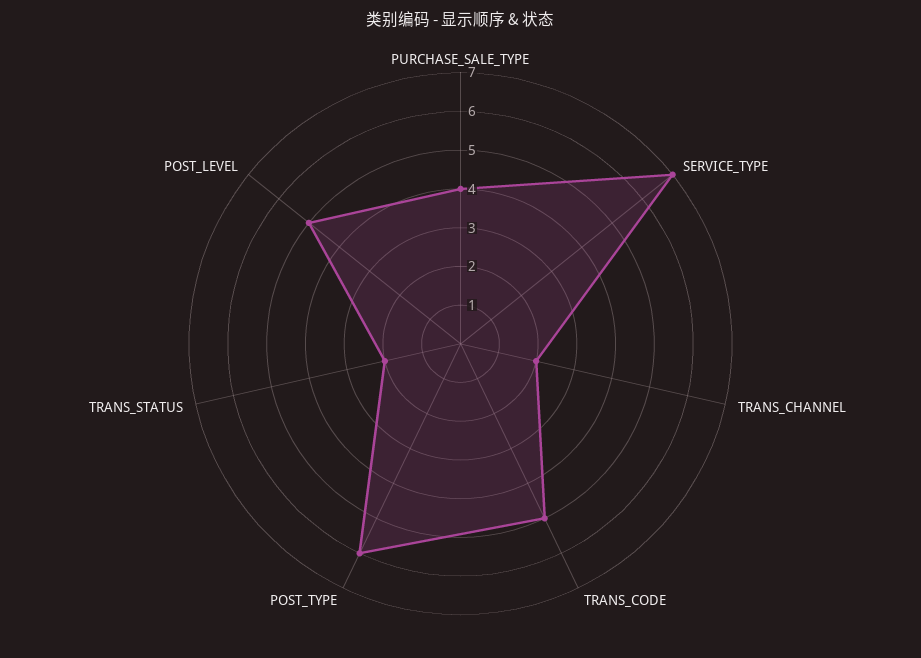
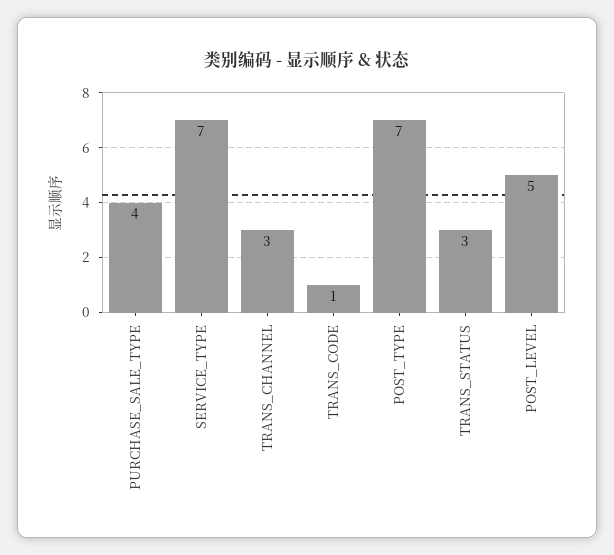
  {
    "PURCHASE_SALE_TYPE": 4,
    "SERVICE_TYPE": 7,
-   "TRANS_CHANNEL": 2,
+   "TRANS_CHANNEL": 3,
-   "TRANS_CODE": 5,
+   "TRANS_CODE": 1,
-   "POST_TYPE": 6,
+   "POST_TYPE": 7,
-   "TRANS_STATUS": 2,
+   "TRANS_STATUS": 3,
    "POST_LEVEL": 5
  }

